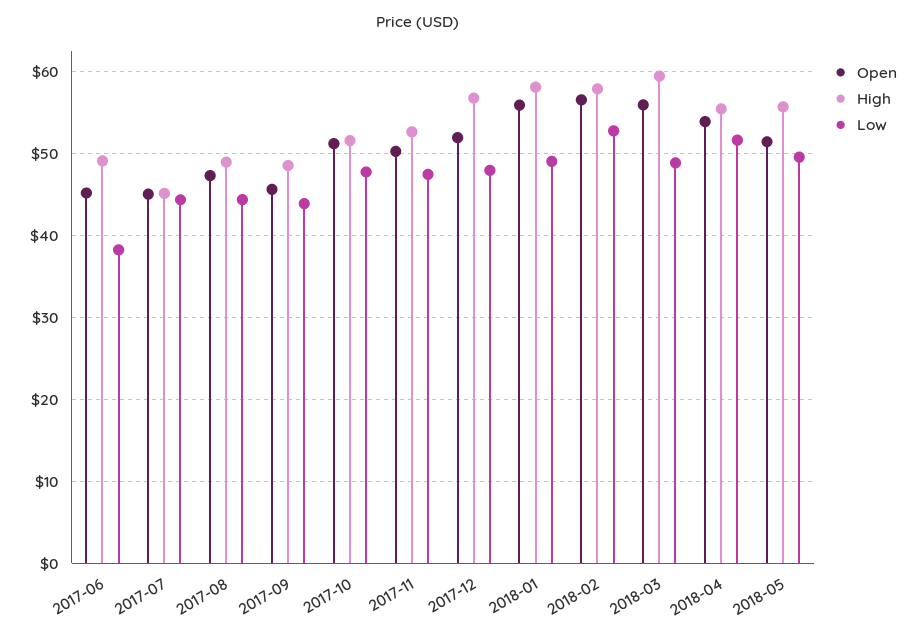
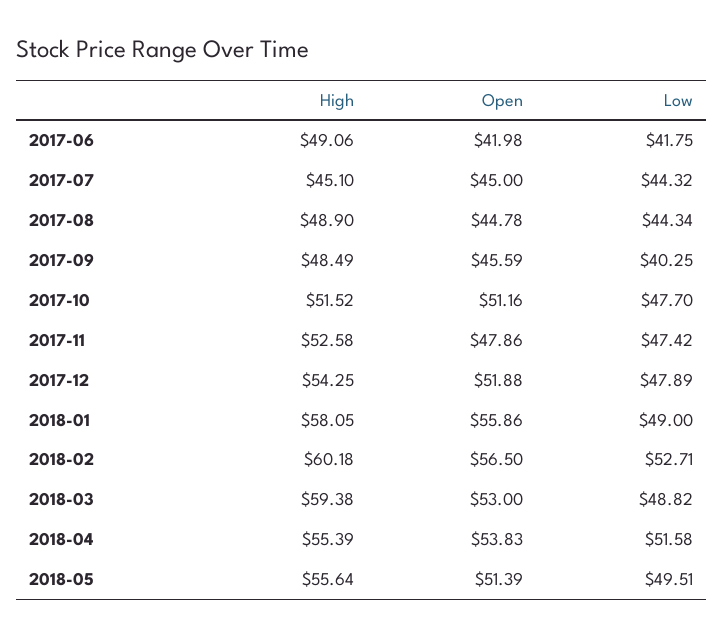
  {
    "Open": {
-     "2017-06": 45,
+     "2017-06": 41.98,
      "2017-07": 45,
-     "2017-08": 47,
+     "2017-08": 44.78,
      "2017-09": 45.59,
      "2017-10": 51.16,
-     "2017-11": 50,
+     "2017-11": 47.86,
      "2017-12": 51.88,
      "2018-01": 55.86,
      "2018-02": 56.5,
-     "2018-03": 56,
+     "2018-03": 53,
      "2018-04": 53.83,
      "2018-05": 51.39
    },
    "High": {
      "2017-06": 49.06,
      "2017-07": 45.1,
      "2017-08": 48.9,
      "2017-09": 48.49,
      "2017-10": 51.52,
      "2017-11": 52.58,
-     "2017-12": 57,
+     "2017-12": 54.25,
      "2018-01": 58.05,
-     "2018-02": 58,
+     "2018-02": 60.18,
      "2018-03": 59.38,
      "2018-04": 55.39,
      "2018-05": 55.64
    },
    "Low": {
-     "2017-06": 38,
+     "2017-06": 41.75,
      "2017-07": 44.32,
      "2017-08": 44.34,
-     "2017-09": 44,
+     "2017-09": 40.25,
      "2017-10": 47.7,
      "2017-11": 47.42,
      "2017-12": 47.89,
      "2018-01": 49,
      "2018-02": 52.71,
      "2018-03": 48.82,
      "2018-04": 51.58,
      "2018-05": 49.51
    }
  }

